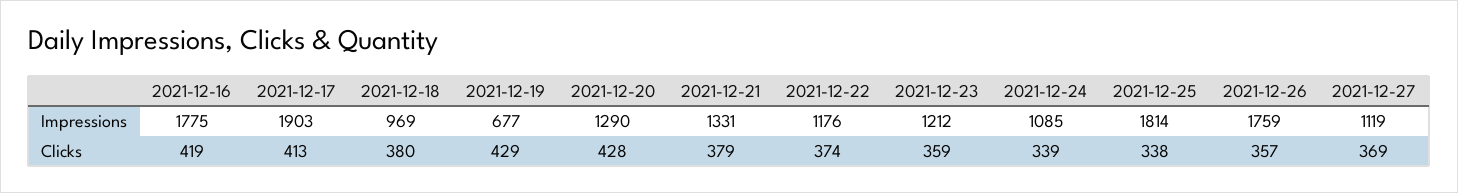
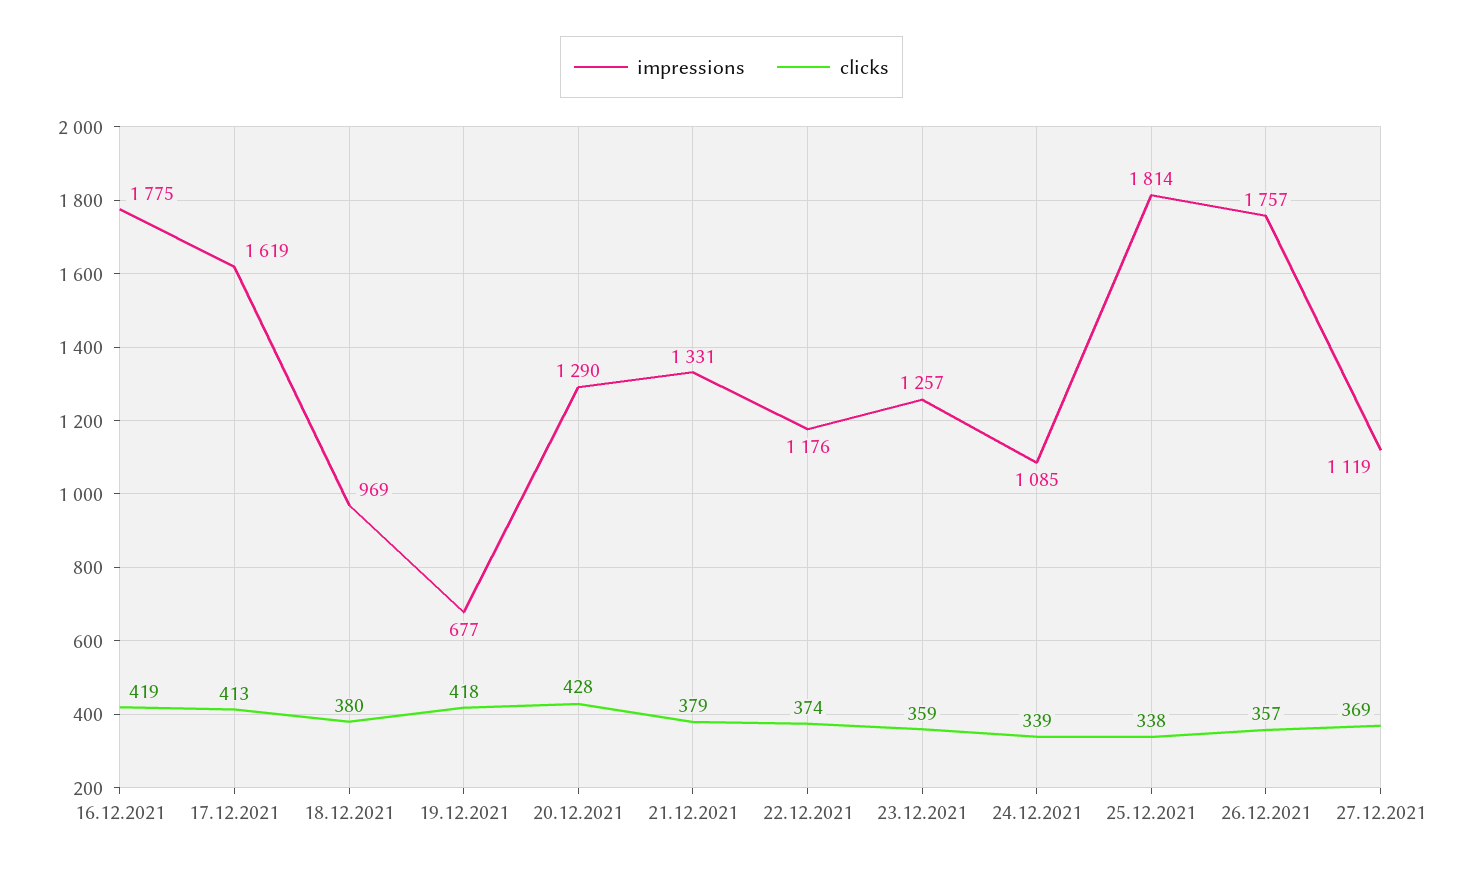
  {
    "Impressions": {
      "2021-12-16": 1775,
-     "2021-12-17": 1903,
+     "2021-12-17": 1619,
      "2021-12-18": 969,
      "2021-12-19": 677,
      "2021-12-20": 1290,
      "2021-12-21": 1331,
      "2021-12-22": 1176,
-     "2021-12-23": 1212,
+     "2021-12-23": 1257,
      "2021-12-24": 1085,
      "2021-12-25": 1814,
-     "2021-12-26": 1759,
+     "2021-12-26": 1757,
      "2021-12-27": 1119
    },
    "Clicks": {
      "2021-12-16": 419,
      "2021-12-17": 413,
      "2021-12-18": 380,
-     "2021-12-19": 429,
+     "2021-12-19": 418,
      "2021-12-20": 428,
      "2021-12-21": 379,
      "2021-12-22": 374,
      "2021-12-23": 359,
      "2021-12-24": 339,
      "2021-12-25": 338,
      "2021-12-26": 357,
      "2021-12-27": 369
    }
  }

